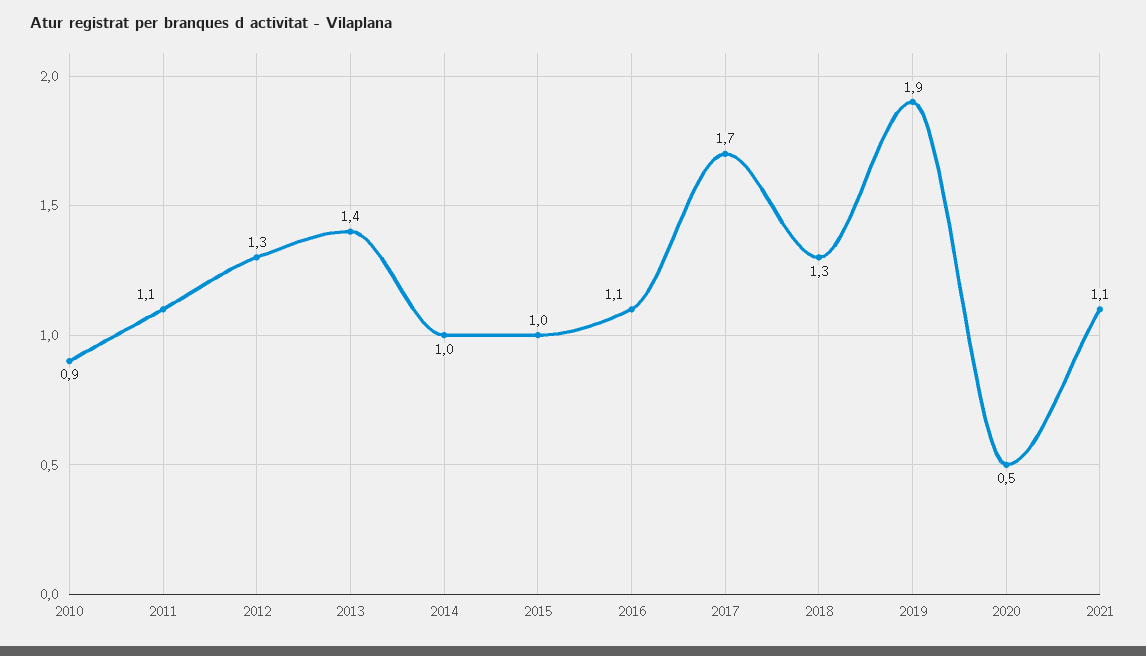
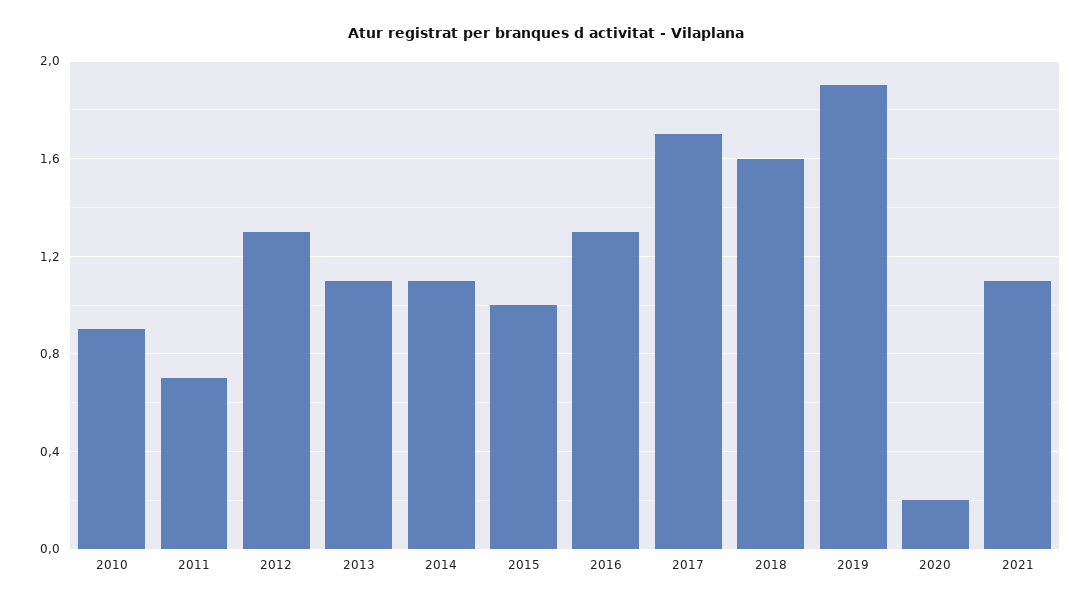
  {
    "2010": 0.9,
-   "2011": 1.1,
+   "2011": 0.7,
    "2012": 1.3,
-   "2013": 1.4,
+   "2013": 1.1,
-   "2014": 1,
+   "2014": 1.1,
    "2015": 1,
-   "2016": 1.1,
+   "2016": 1.3,
    "2017": 1.7,
-   "2018": 1.3,
+   "2018": 1.6,
    "2019": 1.9,
-   "2020": 0.5,
+   "2020": 0.2,
    "2021": 1.1
  }

